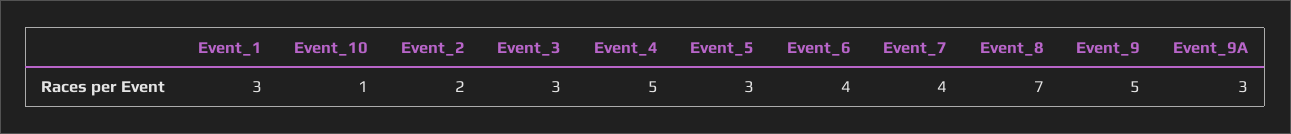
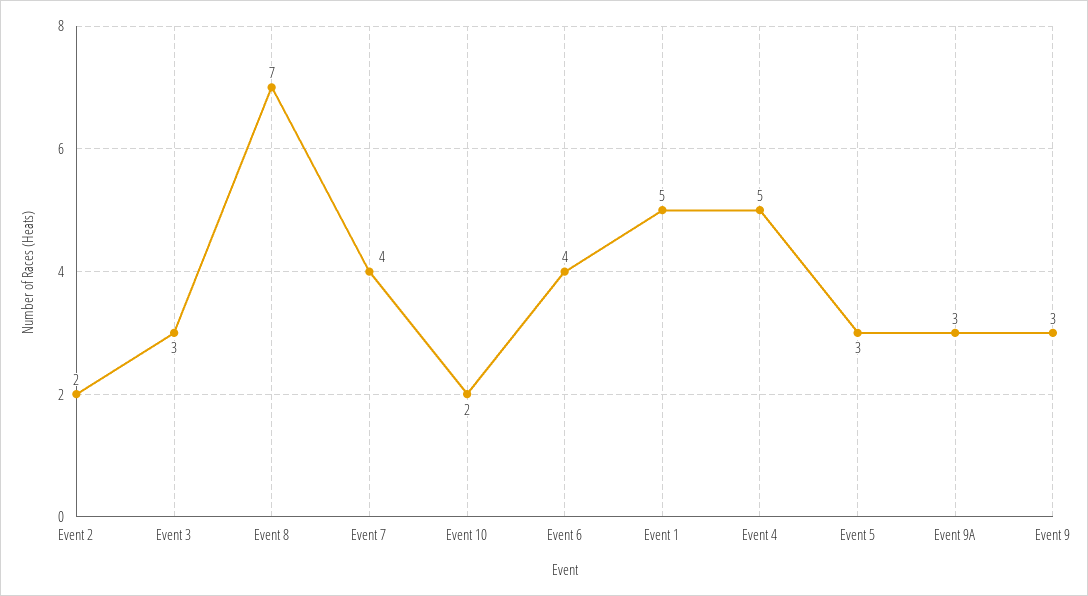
  {
-   "Event_1": 3,
+   "Event_1": 5,
-   "Event_10": 1,
+   "Event_10": 2,
    "Event_2": 2,
    "Event_3": 3,
    "Event_4": 5,
    "Event_5": 3,
    "Event_6": 4,
    "Event_7": 4,
    "Event_8": 7,
-   "Event_9": 5,
+   "Event_9": 3,
    "Event_9A": 3
  }

